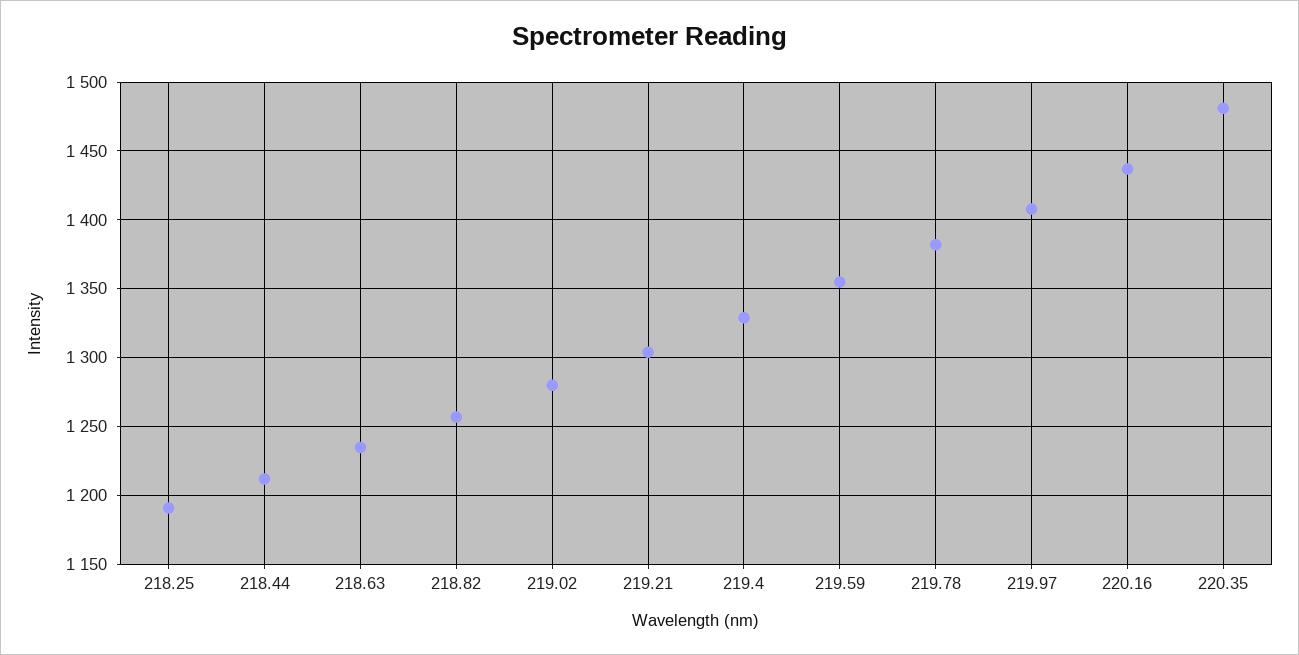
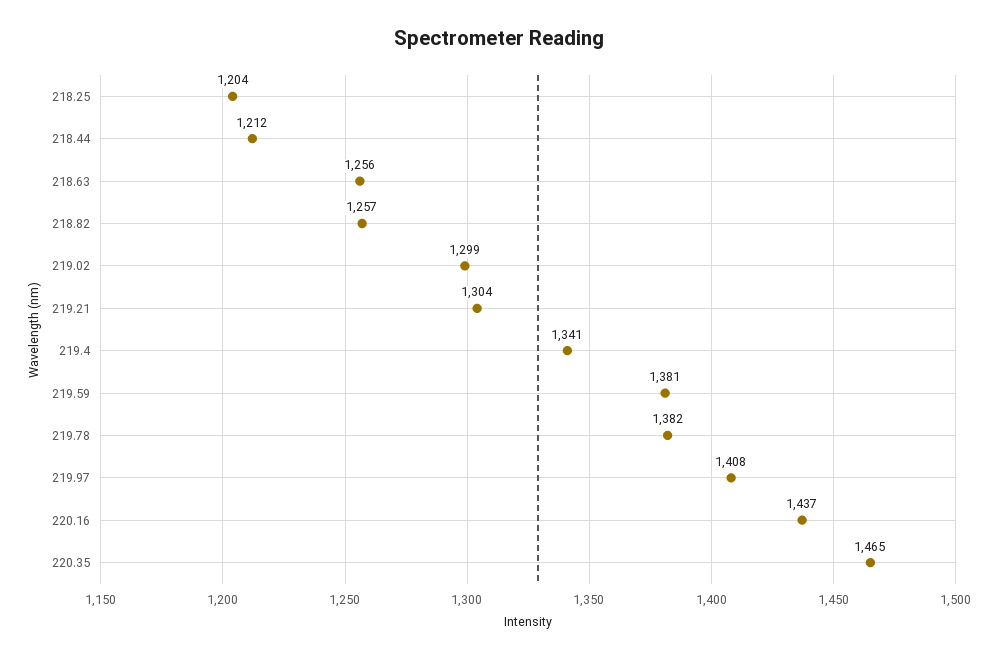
  {
-   "218.25": 1190,
+   "218.25": 1204,
    "218.44": 1212,
-   "218.63": 1235,
+   "218.63": 1256,
    "218.82": 1257,
-   "219.02": 1280,
+   "219.02": 1299,
    "219.21": 1304,
-   "219.4": 1330,
+   "219.4": 1341,
-   "219.59": 1355,
+   "219.59": 1381,
    "219.78": 1382,
    "219.97": 1408,
    "220.16": 1437,
-   "220.35": 1480
+   "220.35": 1465
  }

